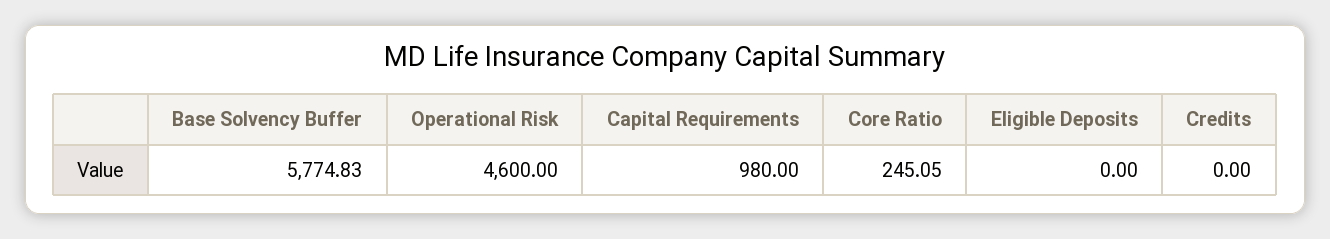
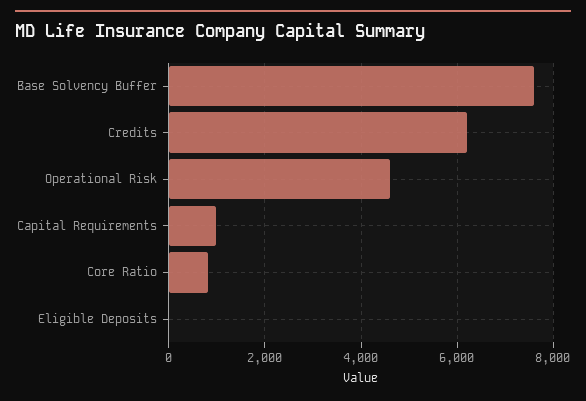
  {
-   "Base Solvency Buffer": 5774.83,
+   "Base Solvency Buffer": 7600,
    "Operational Risk": 4600,
    "Capital Requirements": 980,
-   "Core Ratio": 245.05,
+   "Core Ratio": 800,
    "Eligible Deposits": 0,
-   "Credits": 0
+   "Credits": 6200
  }

